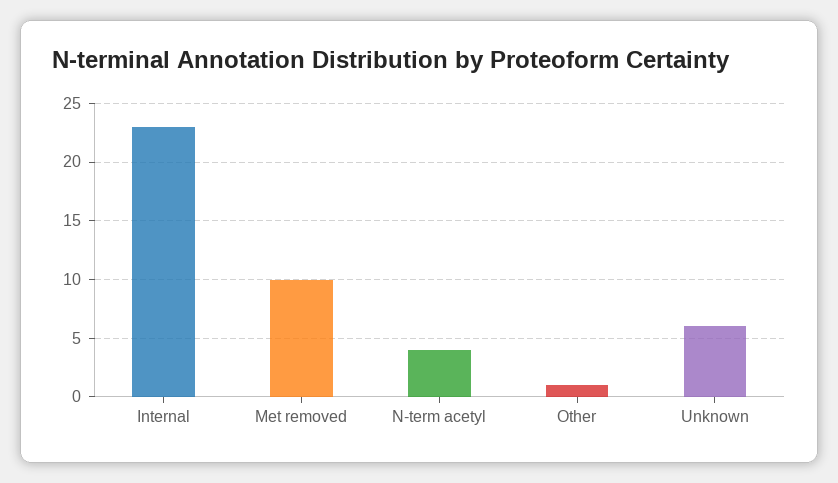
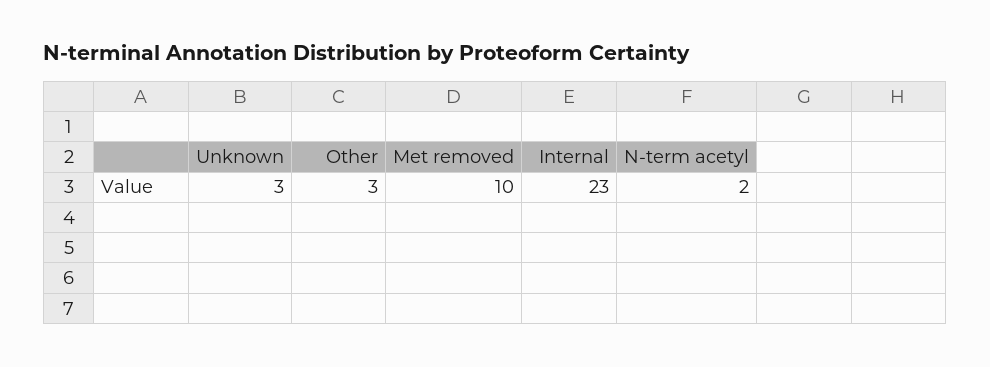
  {
    "Internal": 23,
    "Met removed": 10,
-   "N-term acetyl": 4,
+   "N-term acetyl": 2,
-   "Other": 1,
+   "Other": 3,
-   "Unknown": 6
+   "Unknown": 3
  }

